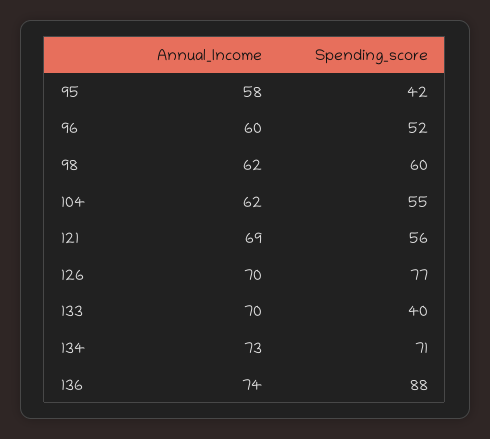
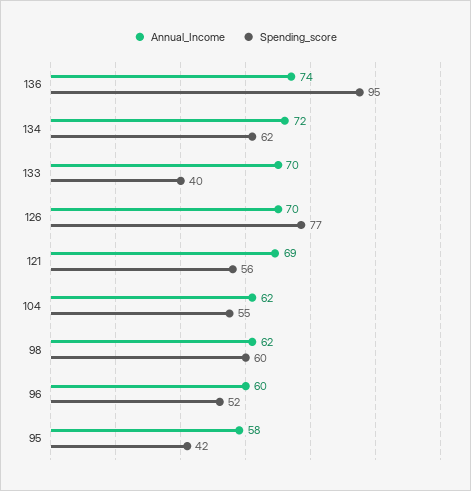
  {
    "Annual_Income": {
      "95": 58,
      "96": 60,
      "98": 62,
      "104": 62,
      "121": 69,
      "126": 70,
      "133": 70,
-     "134": 73,
+     "134": 72,
      "136": 74
    },
    "Spending_score": {
      "95": 42,
      "96": 52,
      "98": 60,
      "104": 55,
      "121": 56,
      "126": 77,
      "133": 40,
-     "134": 71,
+     "134": 62,
-     "136": 88
+     "136": 95
    }
  }

